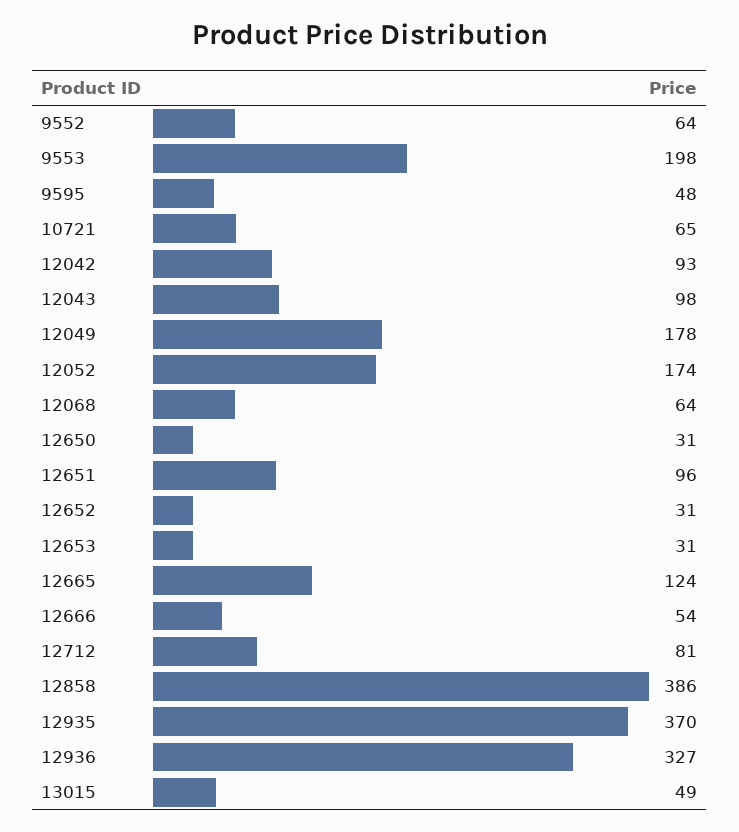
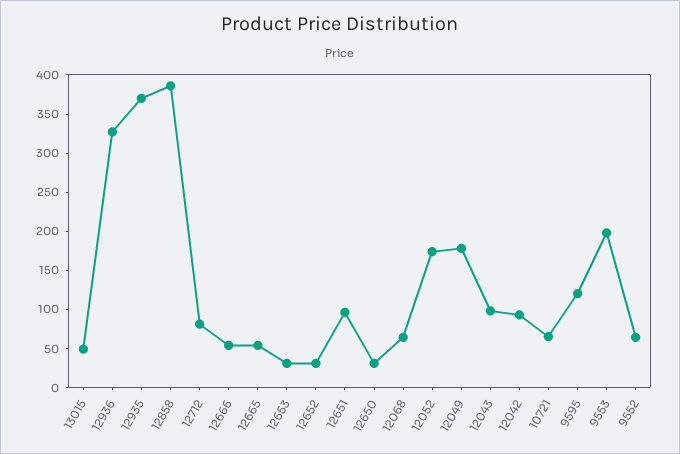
  {
    "9552": 64,
    "9553": 198,
-   "9595": 48,
+   "9595": 125,
    "10721": 65,
    "12042": 93,
    "12043": 98,
    "12049": 178,
    "12052": 174,
    "12068": 64,
    "12650": 31,
    "12651": 96,
    "12652": 31,
    "12653": 31,
-   "12665": 124,
+   "12665": 50,
    "12666": 54,
    "12712": 81,
    "12858": 386,
    "12935": 370,
    "12936": 327,
    "13015": 49
  }

